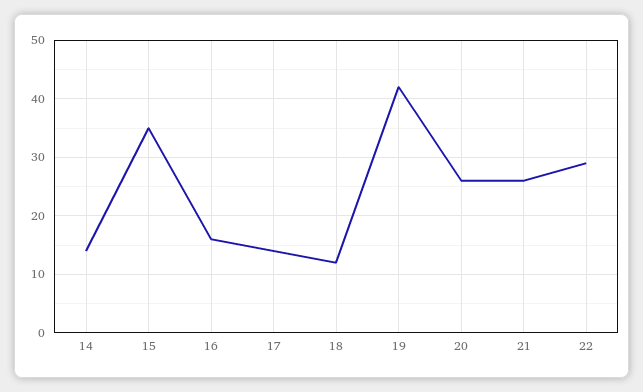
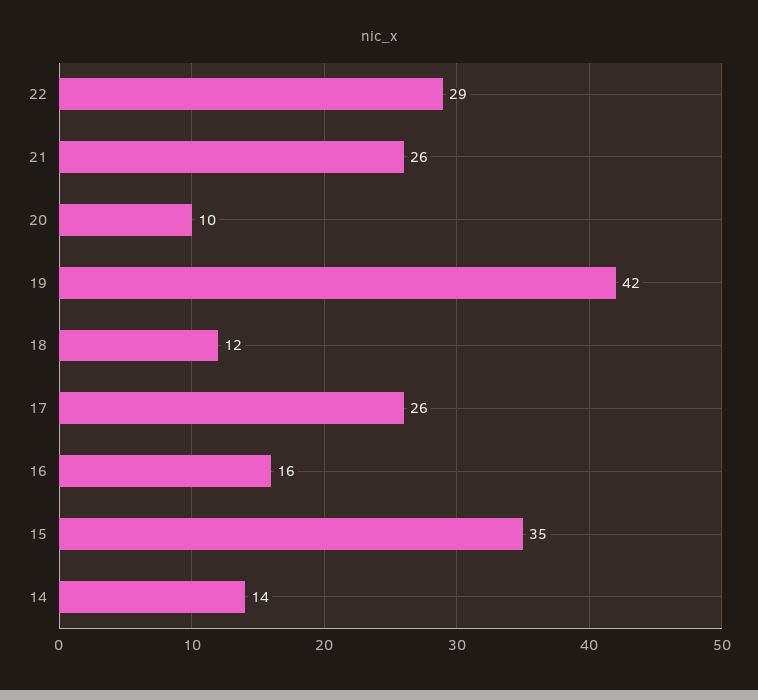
  {
    "14": 14,
    "15": 35,
    "16": 16,
-   "17": 15,
+   "17": 26,
    "18": 12,
    "19": 42,
-   "20": 25,
+   "20": 10,
    "21": 26,
    "22": 29
  }

